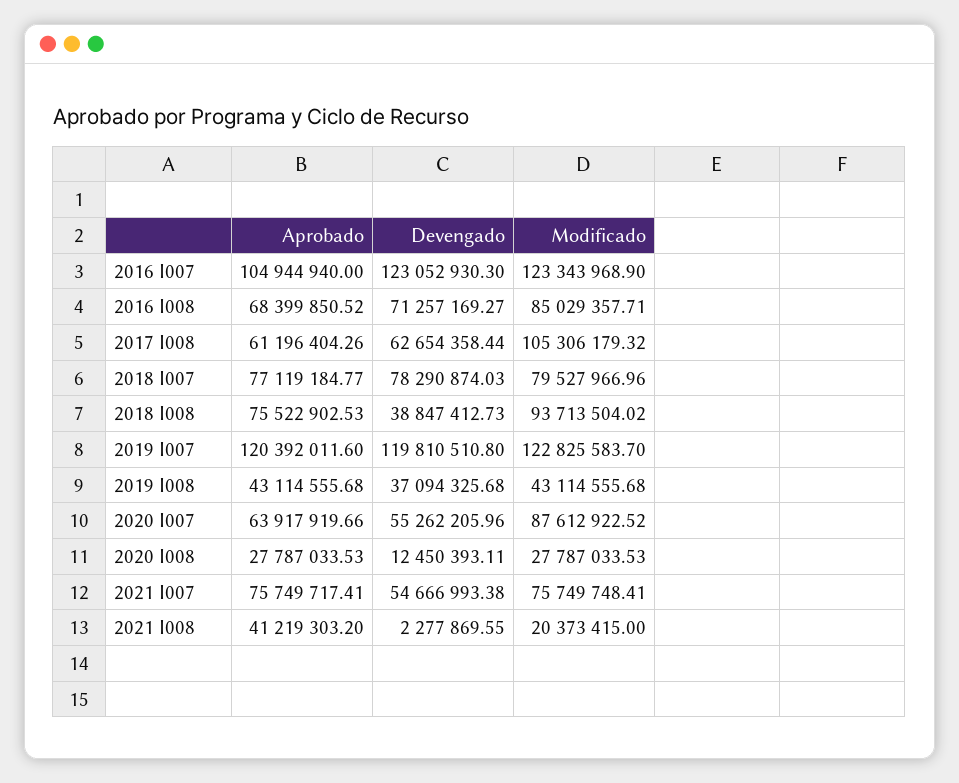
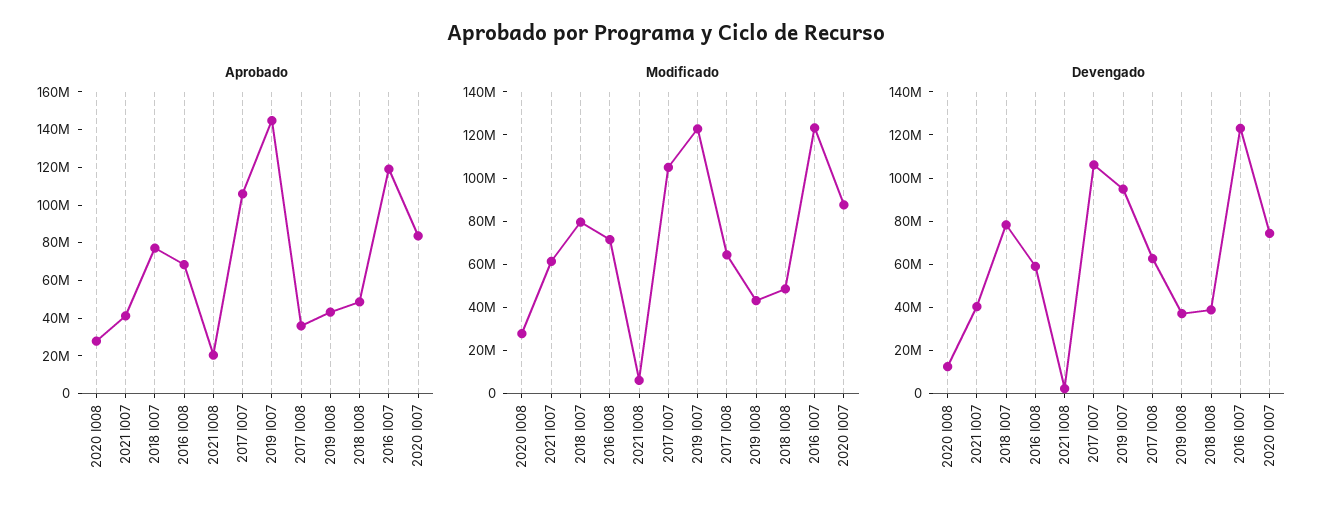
  {
    "Aprobado": {
-     "2016 I007": 104944940,
+     "2016 I007": 120000000,
      "2016 I008": 68399850.52,
-     "2017 I008": 61196404.26,
+     "2017 I008": 35000000,
      "2018 I007": 77119184.77,
-     "2018 I008": 75522902.53,
+     "2018 I008": 50000000,
-     "2019 I007": 120392011.6,
+     "2019 I007": 145000000,
      "2019 I008": 43114555.68,
-     "2020 I007": 63917919.66,
+     "2020 I007": 85000000,
      "2020 I008": 27787033.53,
-     "2021 I007": 75749717.41,
+     "2021 I007": 40000000,
-     "2021 I008": 41219303.2
+     "2021 I008": 20000000,
+     "2017 I007": 105000000
    },
    "Devengado": {
      "2016 I007": 123052930.3,
-     "2016 I008": 71257169.27,
+     "2016 I008": 60000000,
      "2017 I008": 62654358.44,
      "2018 I007": 78290874.03,
      "2018 I008": 38847412.73,
-     "2019 I007": 119810510.8,
+     "2019 I007": 95000000,
      "2019 I008": 37094325.68,
-     "2020 I007": 55262205.96,
+     "2020 I007": 75000000,
      "2020 I008": 12450393.11,
-     "2021 I007": 54666993.38,
+     "2021 I007": 40000000,
-     "2021 I008": 2277869.55
+     "2021 I008": 2277869.55,
+     "2017 I007": 105000000
    },
    "Modificado": {
      "2016 I007": 123343968.9,
-     "2016 I008": 85029357.71,
+     "2016 I008": 70000000,
-     "2017 I008": 105306179.32,
+     "2017 I008": 65000000,
      "2018 I007": 79527966.96,
-     "2018 I008": 93713504.02,
+     "2018 I008": 50000000,
      "2019 I007": 122825583.7,
      "2019 I008": 43114555.68,
      "2020 I007": 87612922.52,
      "2020 I008": 27787033.53,
-     "2021 I007": 75749748.41,
+     "2021 I007": 60000000,
-     "2021 I008": 20373415
+     "2021 I008": 5000000,
+     "2017 I007": 105000000
    }
  }

